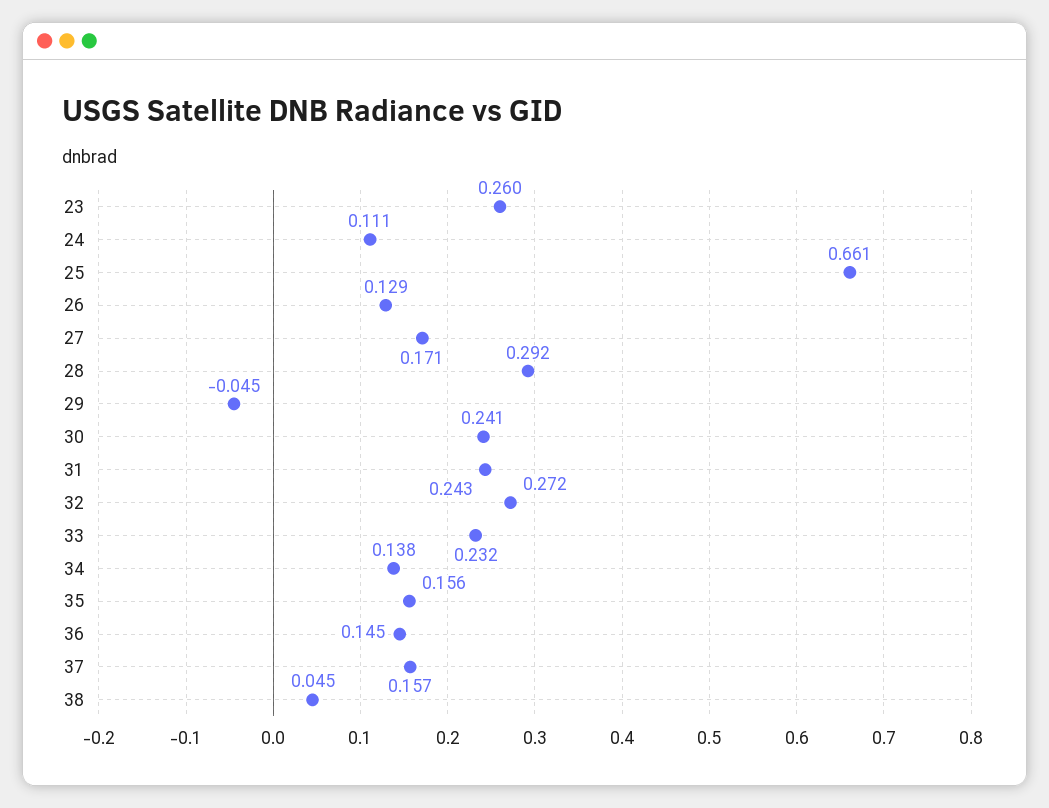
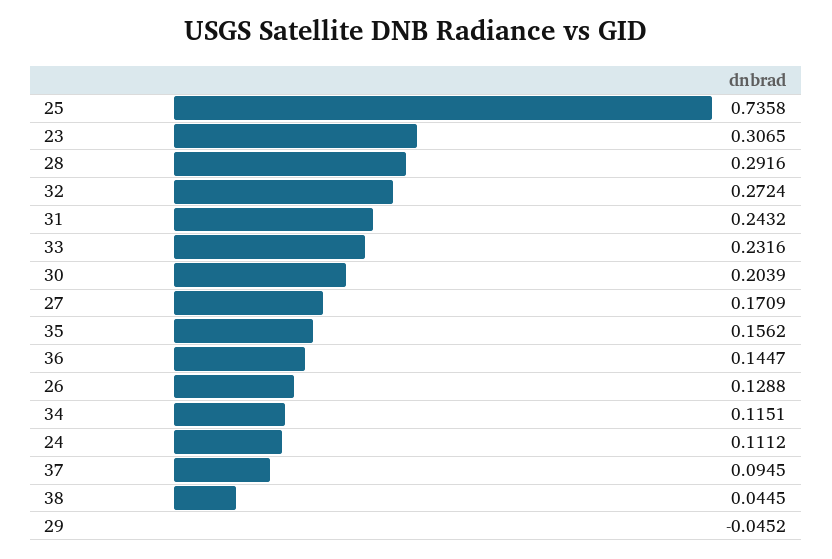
  {
-   "23": 0.26,
+   "23": 0.3065,
    "24": 0.1112,
-   "25": 0.661,
+   "25": 0.7358,
    "26": 0.1288,
    "27": 0.1709,
    "28": 0.2916,
    "29": -0.0452,
-   "30": 0.241,
+   "30": 0.2039,
    "31": 0.2432,
    "32": 0.2724,
    "33": 0.2316,
-   "34": 0.138,
+   "34": 0.1151,
    "35": 0.1562,
    "36": 0.1447,
-   "37": 0.157,
+   "37": 0.0945,
    "38": 0.0445
  }

